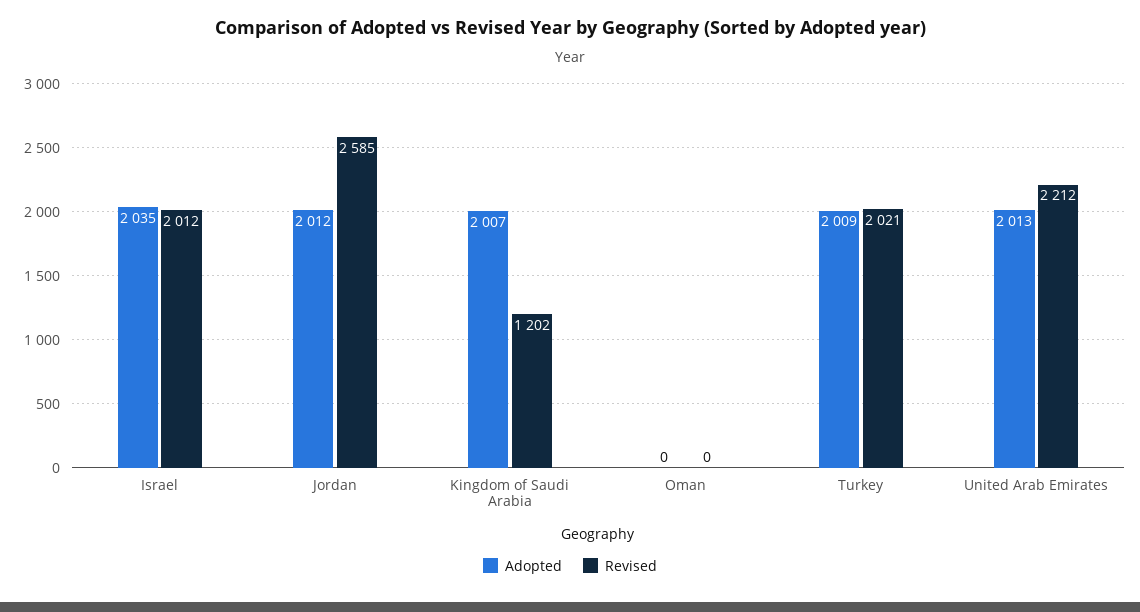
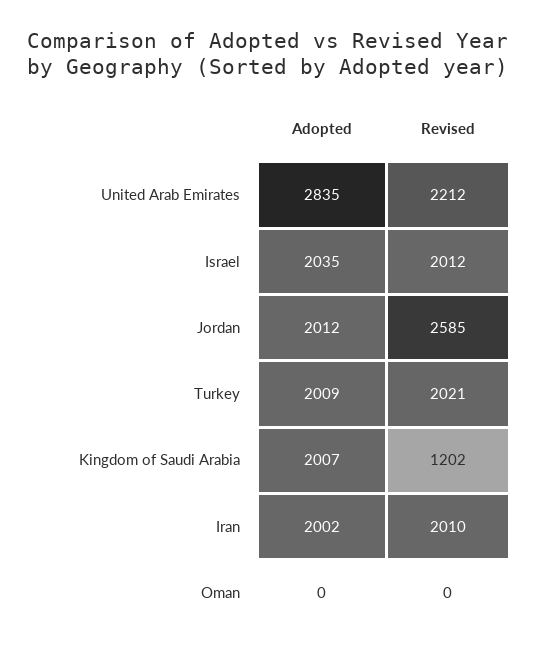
  {
    "Adopted": {
      "Israel": 2035,
      "Jordan": 2012,
      "Kingdom of Saudi Arabia": 2007,
      "Oman": 0,
      "Turkey": 2009,
-     "United Arab Emirates": 2013
+     "United Arab Emirates": 2835,
+     "Iran": 2002
    },
    "Revised": {
      "Israel": 2012,
      "Jordan": 2585,
      "Kingdom of Saudi Arabia": 1202,
      "Oman": 0,
      "Turkey": 2021,
-     "United Arab Emirates": 2212
+     "United Arab Emirates": 2212,
+     "Iran": 2010
    }
  }

